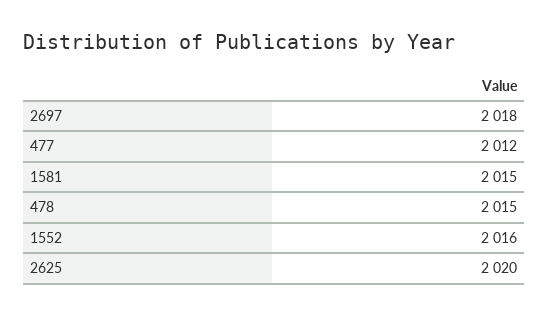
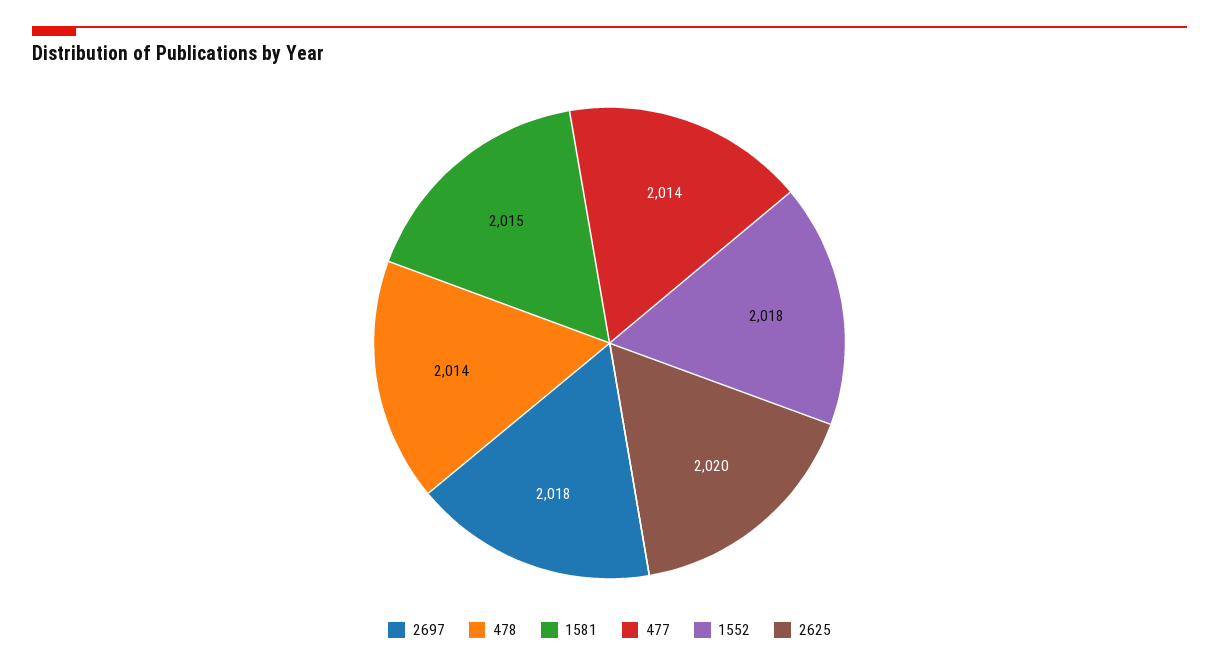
  {
    "2697": 2018,
-   "477": 2012,
+   "477": 2014,
    "1581": 2015,
-   "478": 2015,
+   "478": 2014,
-   "1552": 2016,
+   "1552": 2018,
    "2625": 2020
  }

